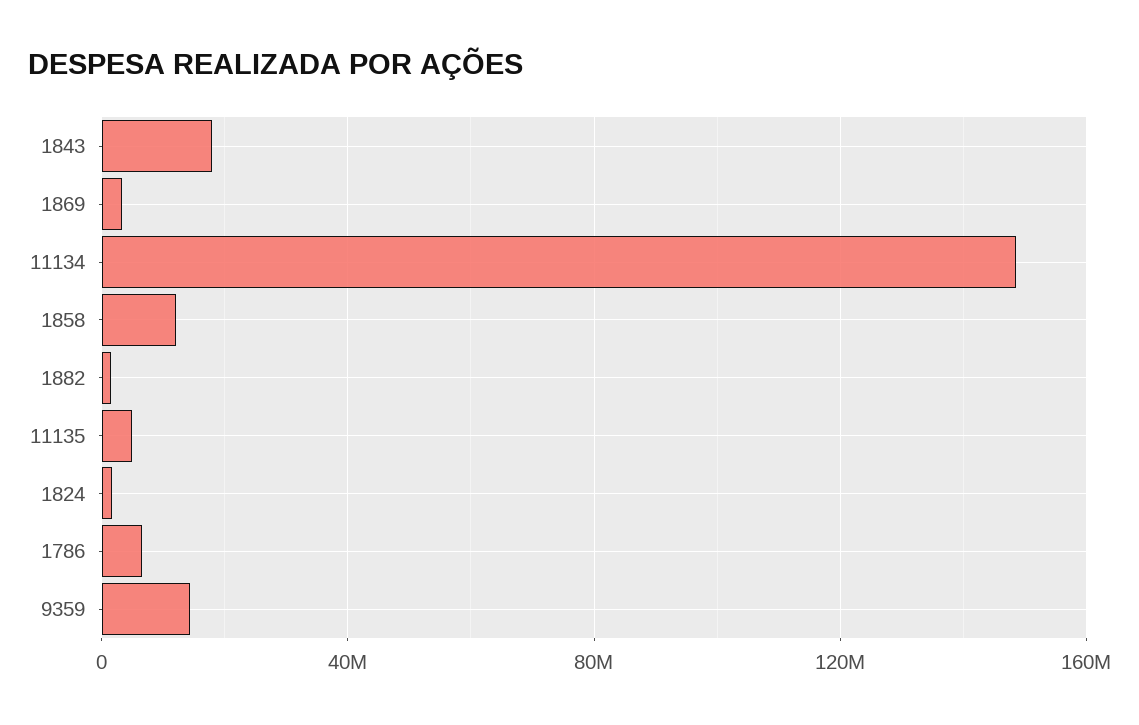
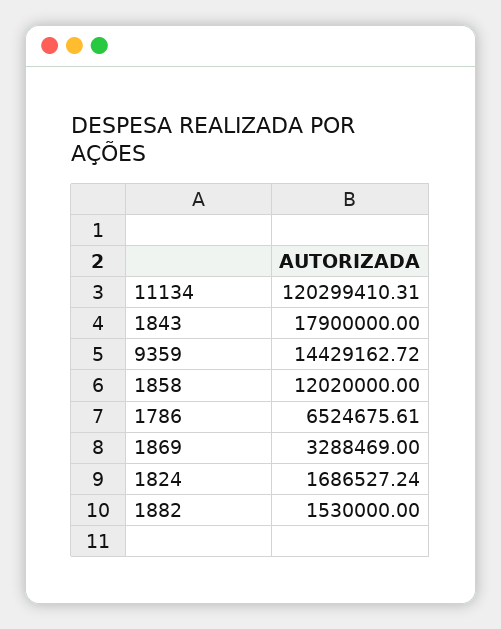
  {
    "1843": 17900000,
    "1869": 3288469,
-   "11134": 150000000,
+   "11134": 120299410.31,
    "1858": 12020000,
    "1882": 1530000,
-   "11135": 5000000,
    "1824": 1686527.24,
    "1786": 6524675.61,
    "9359": 14429162.72
  }

